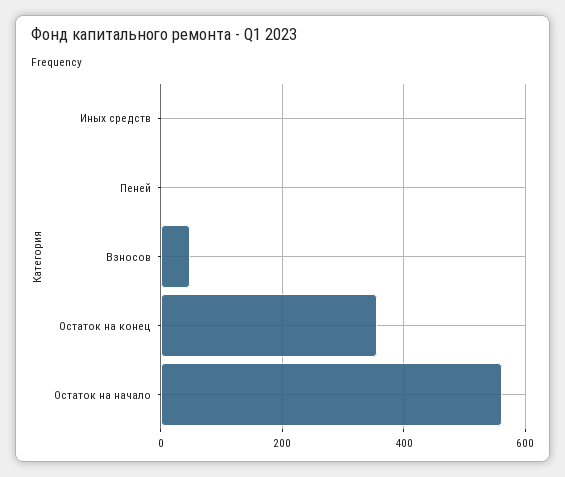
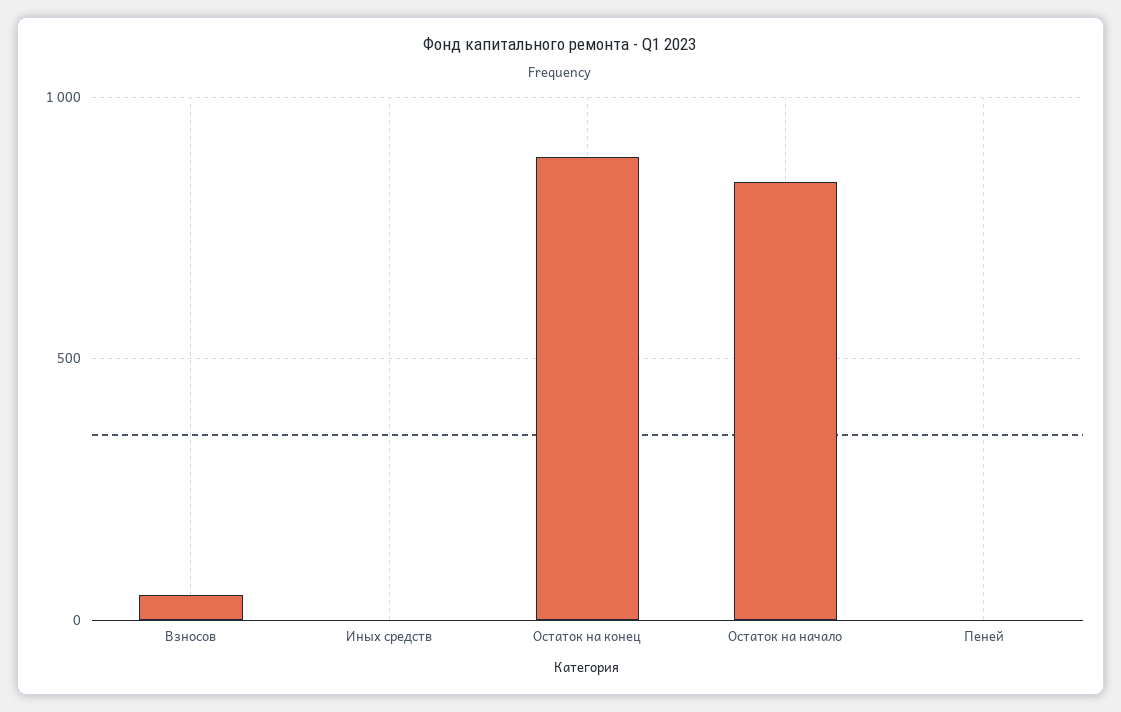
  {
    "Иных средств": 0,
    "Пеней": 0,
    "Взносов": 40,
-   "Остаток на конец": 360,
+   "Остаток на конец": 900,
-   "Остаток на начало": 560
+   "Остаток на начало": 850
  }

